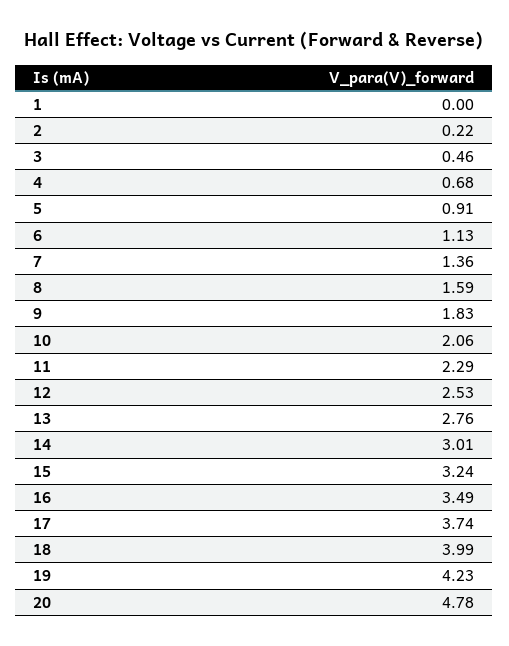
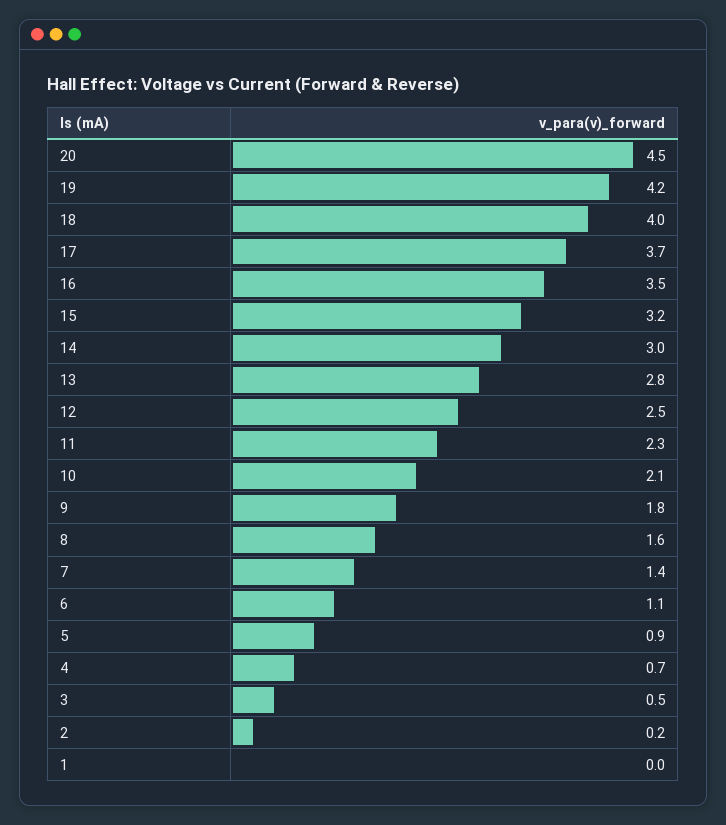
  {
    "1": 0,
    "2": 0.22,
    "3": 0.46,
    "4": 0.68,
    "5": 0.91,
    "6": 1.13,
    "7": 1.36,
    "8": 1.59,
    "9": 1.83,
    "10": 2.06,
    "11": 2.29,
    "12": 2.53,
    "13": 2.76,
    "14": 3.01,
    "15": 3.24,
    "16": 3.49,
    "17": 3.74,
    "18": 3.99,
    "19": 4.23,
-   "20": 4.78
+   "20": 4.5
  }

